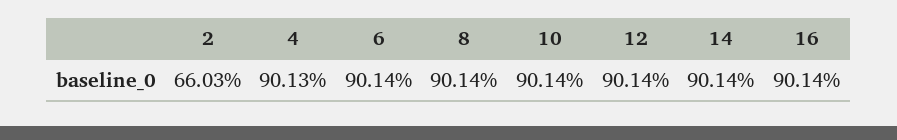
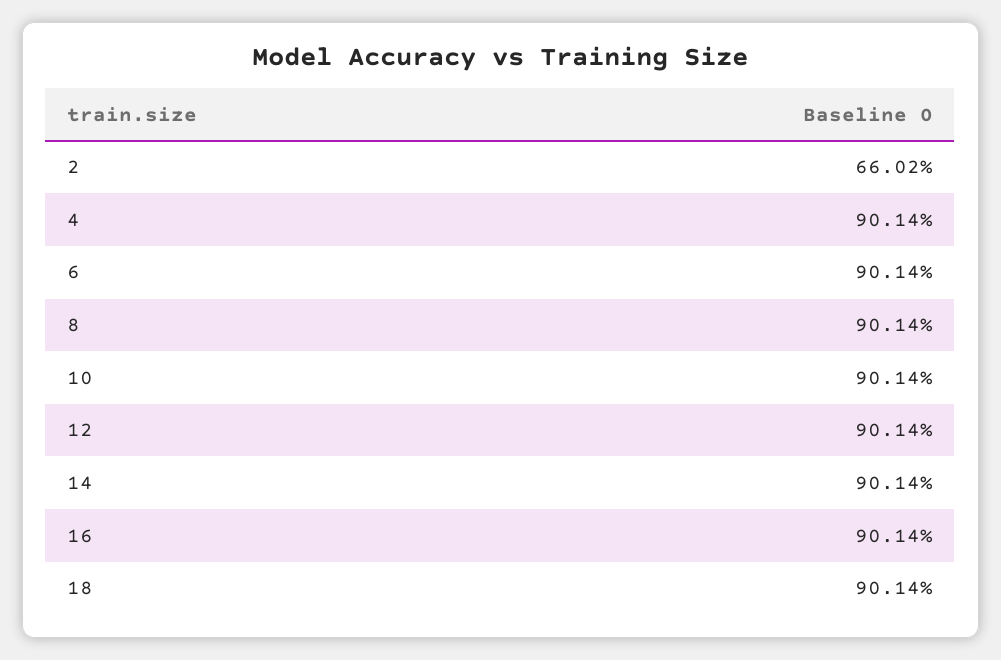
  {
-   "2": 66.03,
+   "2": 66.02,
-   "4": 90.13,
+   "4": 90.14,
    "6": 90.14,
    "8": 90.14,
    "10": 90.14,
    "12": 90.14,
    "14": 90.14,
-   "16": 90.14
+   "16": 90.14,
+   "18": 90.14
  }

